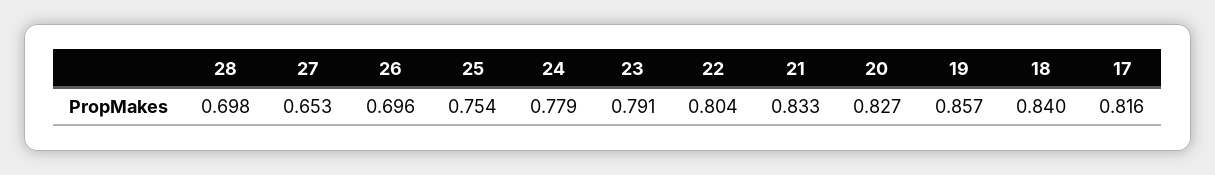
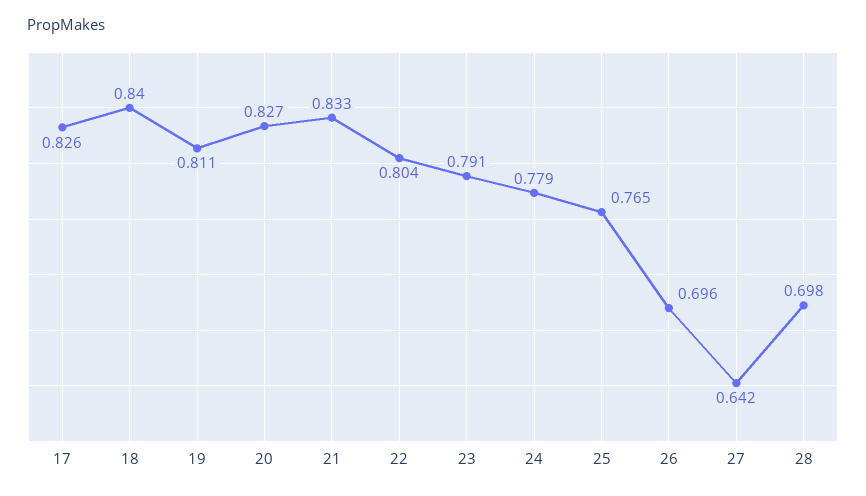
  {
    "28": 0.698,
-   "27": 0.653,
+   "27": 0.642,
    "26": 0.696,
-   "25": 0.754,
+   "25": 0.765,
    "24": 0.779,
    "23": 0.791,
    "22": 0.804,
    "21": 0.833,
    "20": 0.827,
-   "19": 0.857,
+   "19": 0.811,
    "18": 0.84,
-   "17": 0.816
+   "17": 0.826
  }

